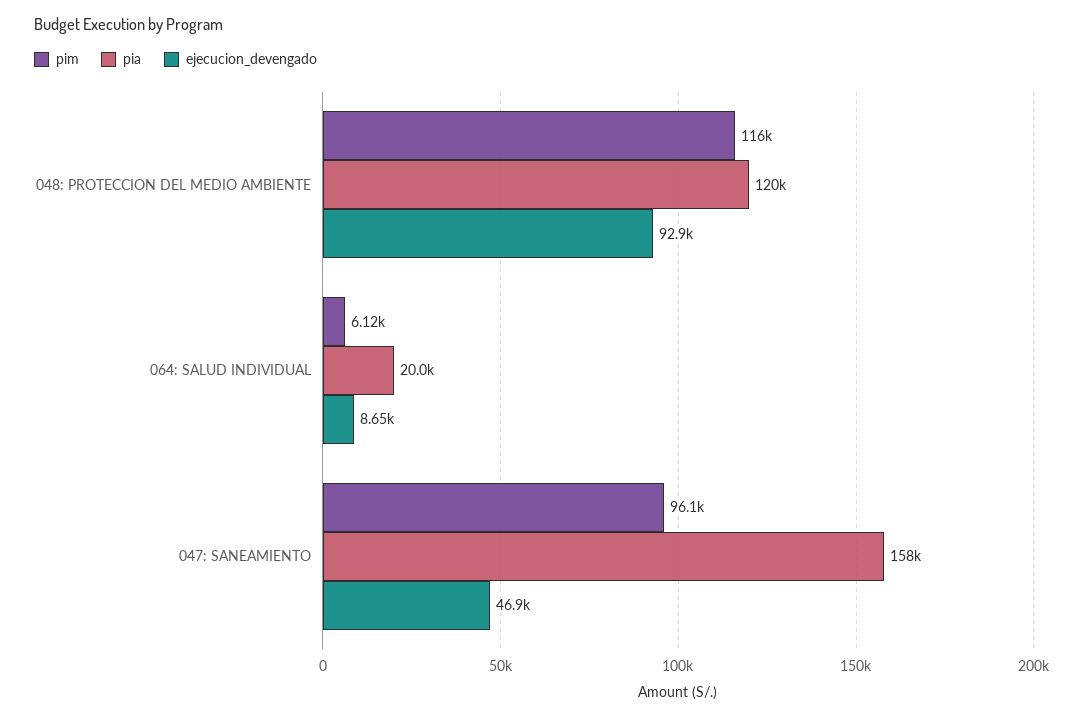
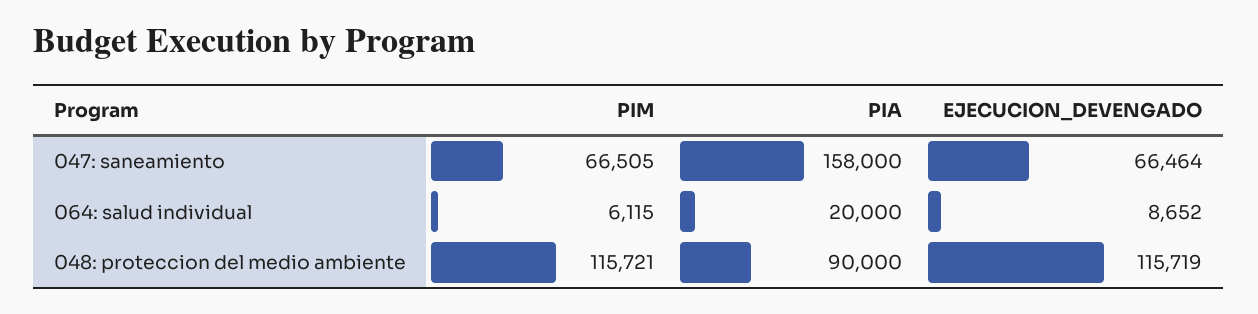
  {
    "pim": {
      "048: PROTECCION DEL MEDIO AMBIENTE": 115721,
      "064: SALUD INDIVIDUAL": 6115,
-     "047: SANEAMIENTO": 96100
+     "047: SANEAMIENTO": 66505
    },
    "pia": {
-     "048: PROTECCION DEL MEDIO AMBIENTE": 120000,
+     "048: PROTECCION DEL MEDIO AMBIENTE": 90000,
      "064: SALUD INDIVIDUAL": 20000,
      "047: SANEAMIENTO": 158000
    },
    "ejecucion_devengado": {
-     "048: PROTECCION DEL MEDIO AMBIENTE": 92900,
+     "048: PROTECCION DEL MEDIO AMBIENTE": 115719,
      "064: SALUD INDIVIDUAL": 8652,
-     "047: SANEAMIENTO": 46900
+     "047: SANEAMIENTO": 66464
    }
  }

